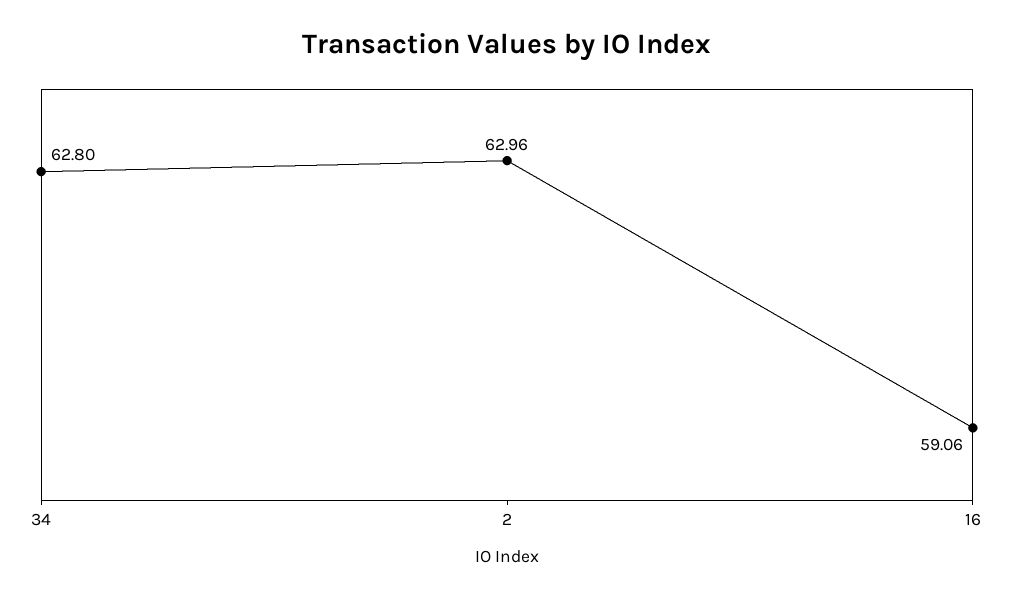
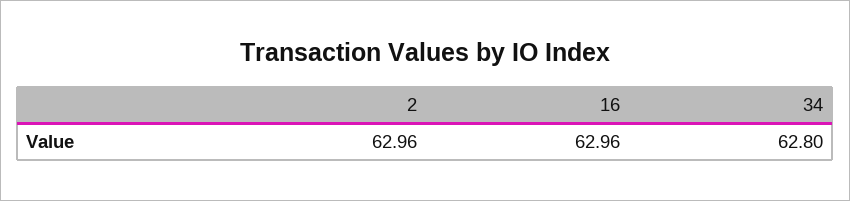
  {
    "34": 62.8,
    "2": 62.96,
-   "16": 59.06
+   "16": 62.96
  }

